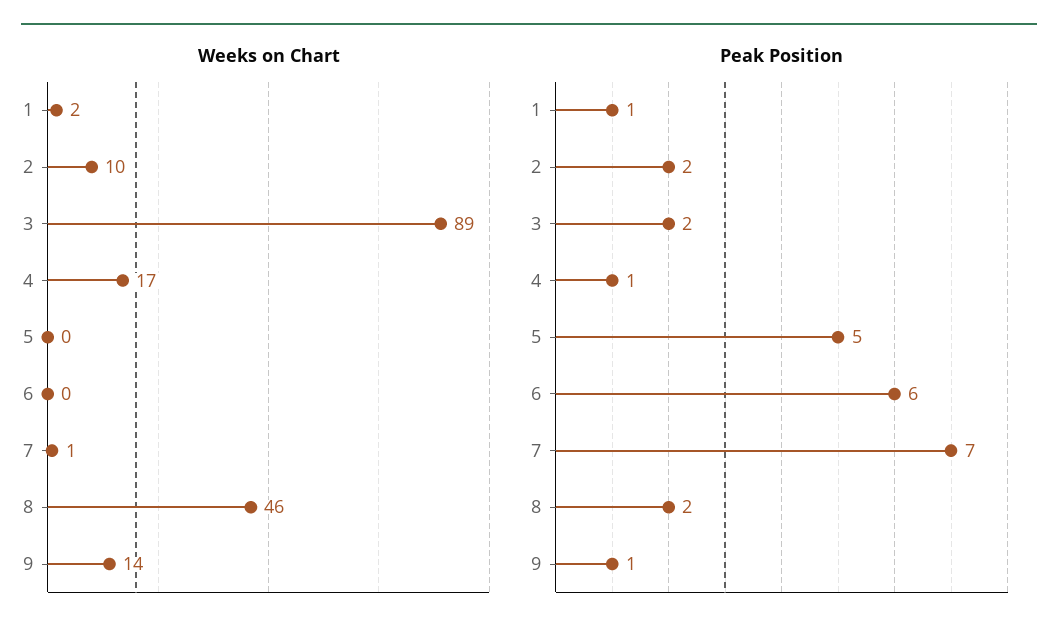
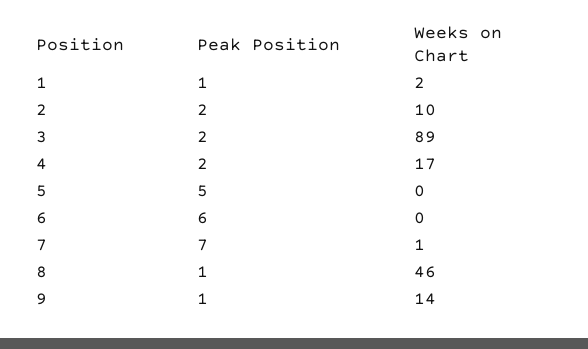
  {
    "Weeks on Chart": {
      "1": 2,
      "2": 10,
      "3": 89,
      "4": 17,
      "5": 0,
      "6": 0,
      "7": 1,
      "8": 46,
      "9": 14
    },
    "Peak Position": {
      "1": 1,
      "2": 2,
      "3": 2,
-     "4": 1,
+     "4": 2,
      "5": 5,
      "6": 6,
      "7": 7,
-     "8": 2,
+     "8": 1,
      "9": 1
    }
  }

